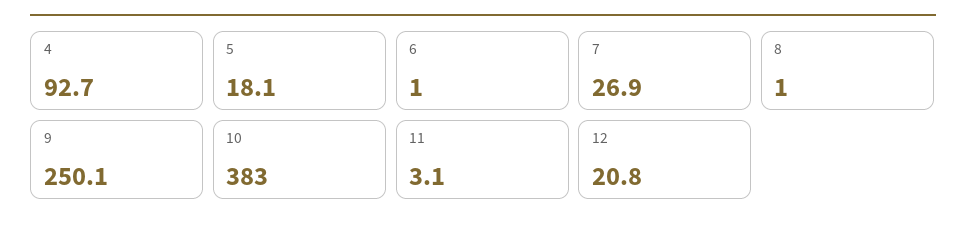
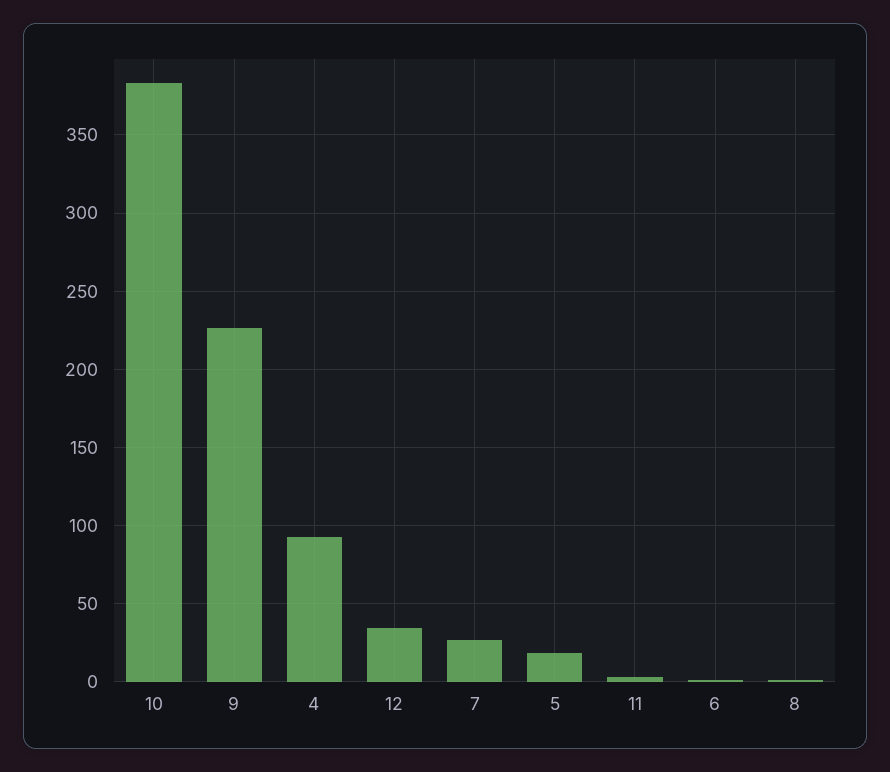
  {
    "4": 92.7,
    "5": 18.1,
    "6": 1,
    "7": 26.9,
    "8": 1,
-   "9": 250.1,
+   "9": 225,
    "10": 383,
    "11": 3.1,
-   "12": 20.8
+   "12": 35
  }

